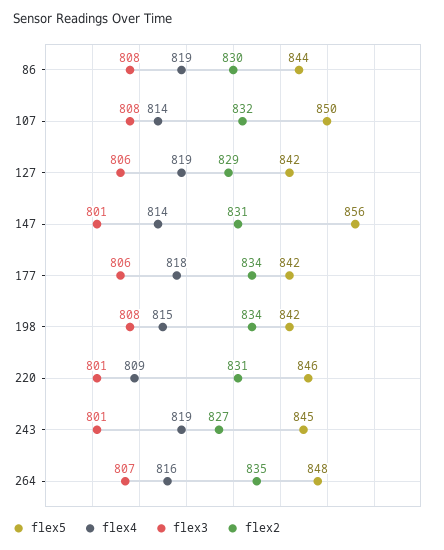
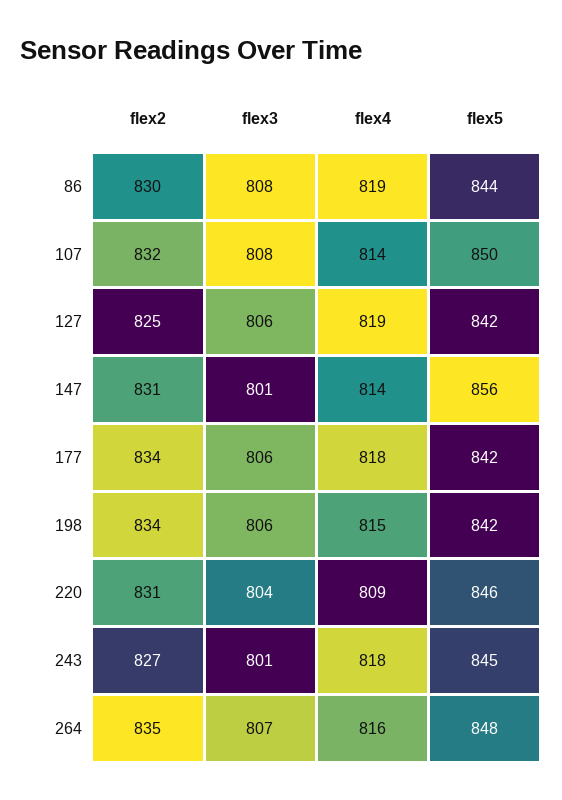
  {
    "flex5": {
      "86": 844,
      "107": 850,
      "127": 842,
      "147": 856,
      "177": 842,
      "198": 842,
      "220": 846,
      "243": 845,
      "264": 848
    },
    "flex4": {
      "86": 819,
      "107": 814,
      "127": 819,
      "147": 814,
      "177": 818,
      "198": 815,
      "220": 809,
-     "243": 819,
+     "243": 818,
      "264": 816
    },
    "flex3": {
      "86": 808,
      "107": 808,
      "127": 806,
      "147": 801,
      "177": 806,
-     "198": 808,
+     "198": 806,
-     "220": 801,
+     "220": 804,
      "243": 801,
      "264": 807
    },
    "flex2": {
      "86": 830,
      "107": 832,
-     "127": 829,
+     "127": 825,
      "147": 831,
      "177": 834,
      "198": 834,
      "220": 831,
      "243": 827,
      "264": 835
    }
  }

